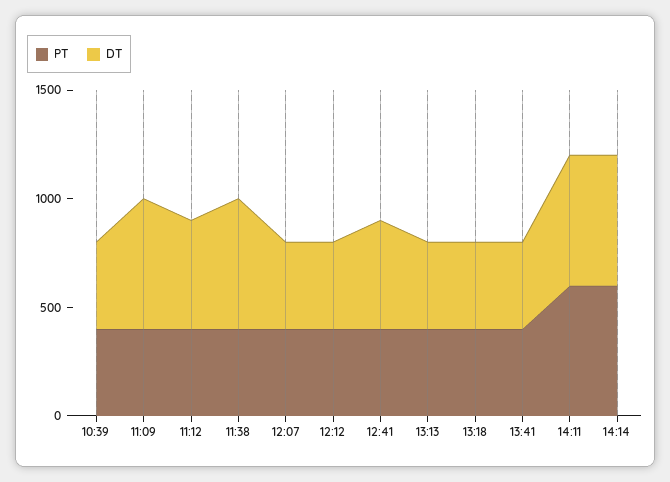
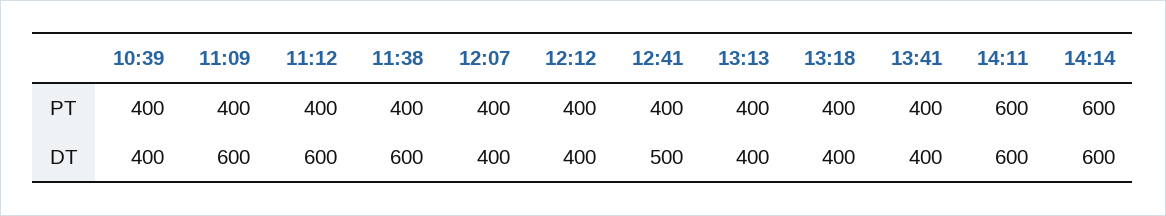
  {
    "PT": {
      "10:39": 400,
      "11:09": 400,
      "11:12": 400,
      "11:38": 400,
      "12:07": 400,
      "12:12": 400,
      "12:41": 400,
      "13:13": 400,
      "13:18": 400,
      "13:41": 400,
      "14:11": 600,
      "14:14": 600
    },
    "DT": {
      "10:39": 400,
      "11:09": 600,
-     "11:12": 500,
+     "11:12": 600,
      "11:38": 600,
      "12:07": 400,
      "12:12": 400,
      "12:41": 500,
      "13:13": 400,
      "13:18": 400,
      "13:41": 400,
      "14:11": 600,
      "14:14": 600
    }
  }

